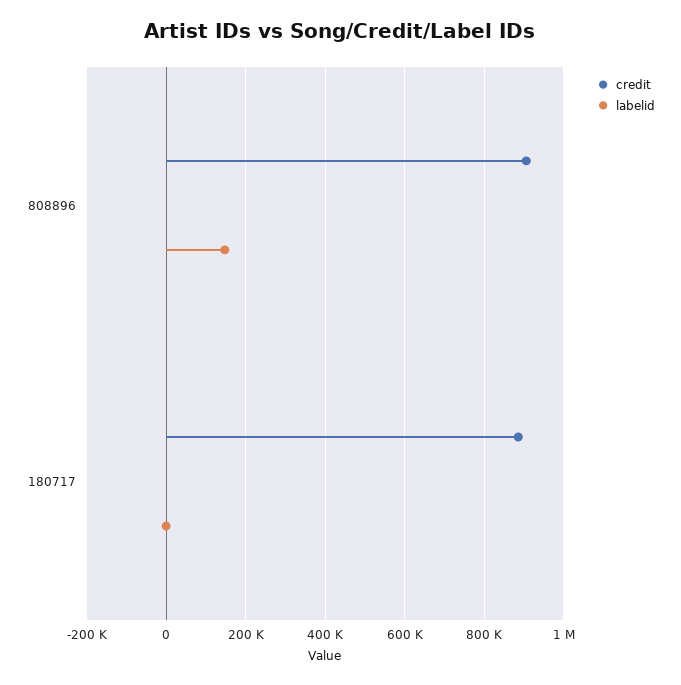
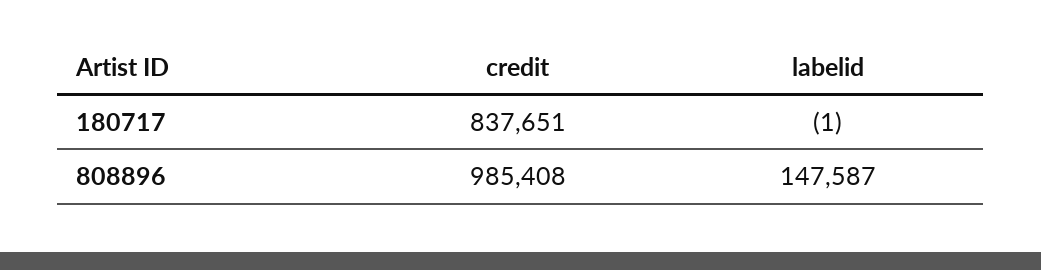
  {
    "credit": {
-     "808896": 900000,
+     "808896": 985408,
-     "180717": 880000
+     "180717": 837651
    },
    "labelid": {
      "808896": 147587,
      "180717": -1
    }
  }

